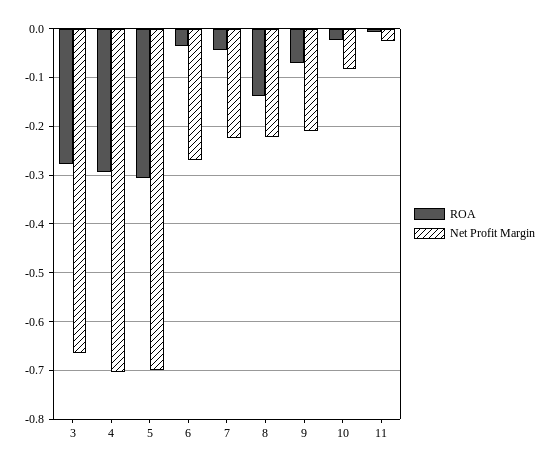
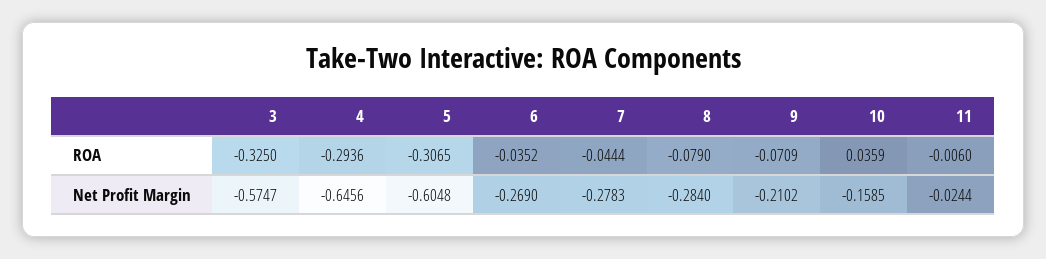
  {
    "ROA": {
-     "3": -0.28,
+     "3": -0.325,
      "4": -0.2936,
      "5": -0.3065,
      "6": -0.0352,
      "7": -0.0444,
-     "8": -0.14,
+     "8": -0.079,
      "9": -0.0709,
-     "10": -0.02,
+     "10": 0.0359,
      "11": -0.006
    },
    "Net Profit Margin": {
-     "3": -0.66,
+     "3": -0.5747,
-     "4": -0.7,
+     "4": -0.6456,
-     "5": -0.7,
+     "5": -0.6048,
      "6": -0.269,
-     "7": -0.22,
+     "7": -0.2783,
-     "8": -0.22,
+     "8": -0.284,
      "9": -0.2102,
-     "10": -0.08,
+     "10": -0.1585,
      "11": -0.0244
    }
  }

